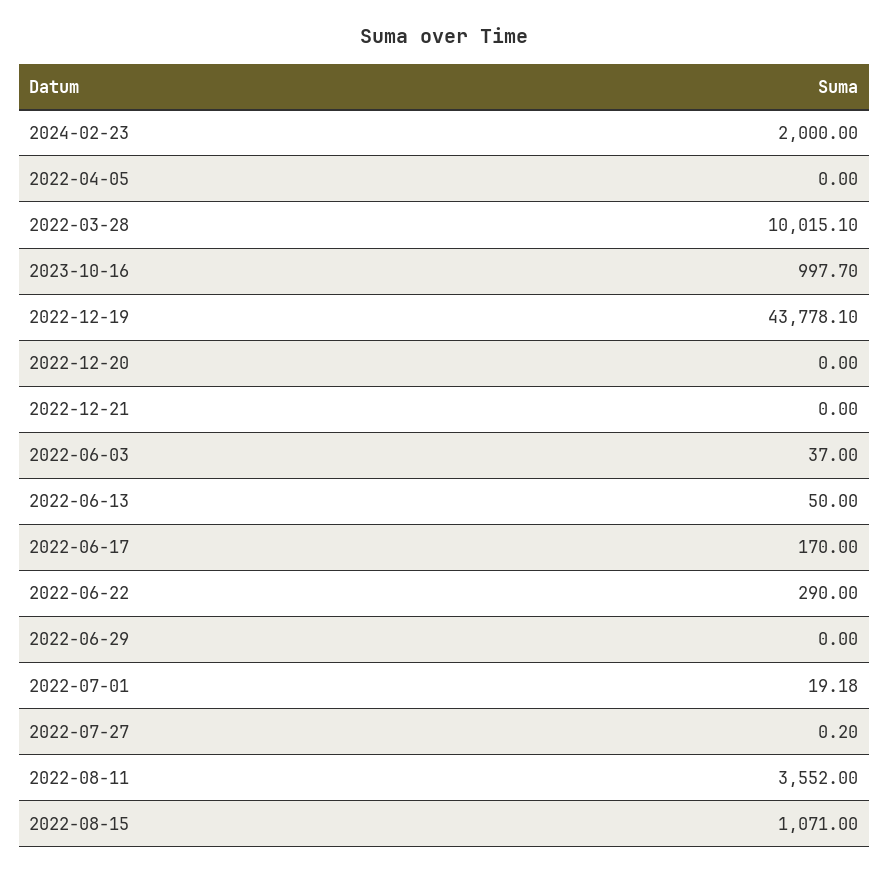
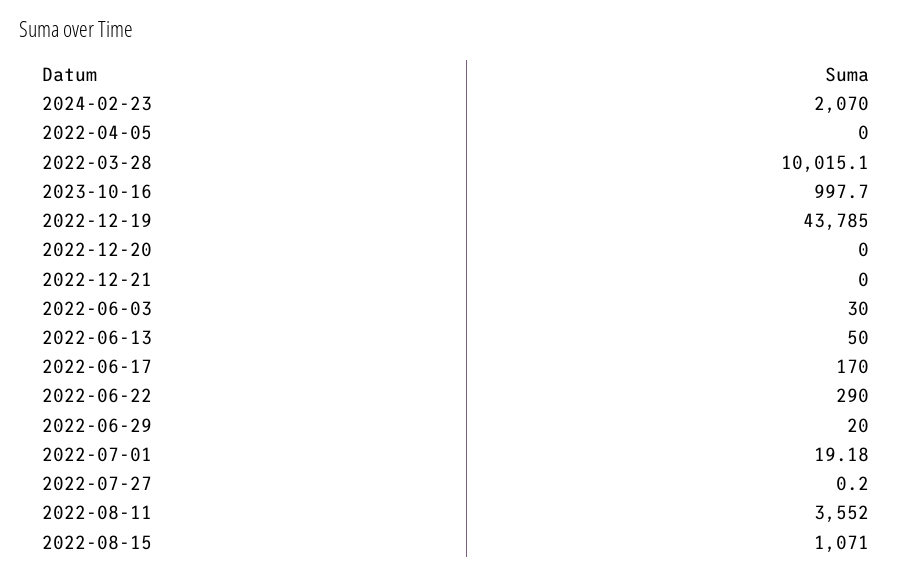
  {
-   "2024-02-23": 2000,
+   "2024-02-23": 2070,
    "2022-04-05": 0,
    "2022-03-28": 10015.1,
    "2023-10-16": 997.7,
-   "2022-12-19": 43778.1,
+   "2022-12-19": 43785,
    "2022-12-20": 0,
    "2022-12-21": 0,
-   "2022-06-03": 37,
+   "2022-06-03": 30,
    "2022-06-13": 50,
    "2022-06-17": 170,
    "2022-06-22": 290,
-   "2022-06-29": 0,
+   "2022-06-29": 20,
    "2022-07-01": 19.18,
    "2022-07-27": 0.2,
    "2022-08-11": 3552,
    "2022-08-15": 1071
  }

